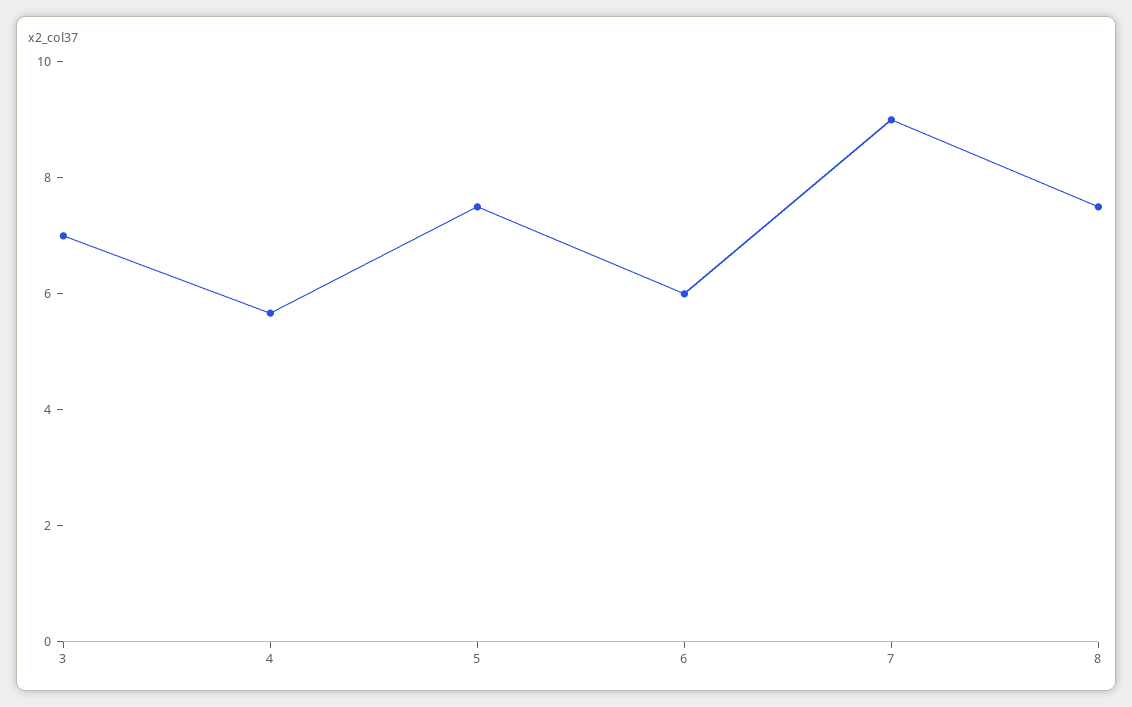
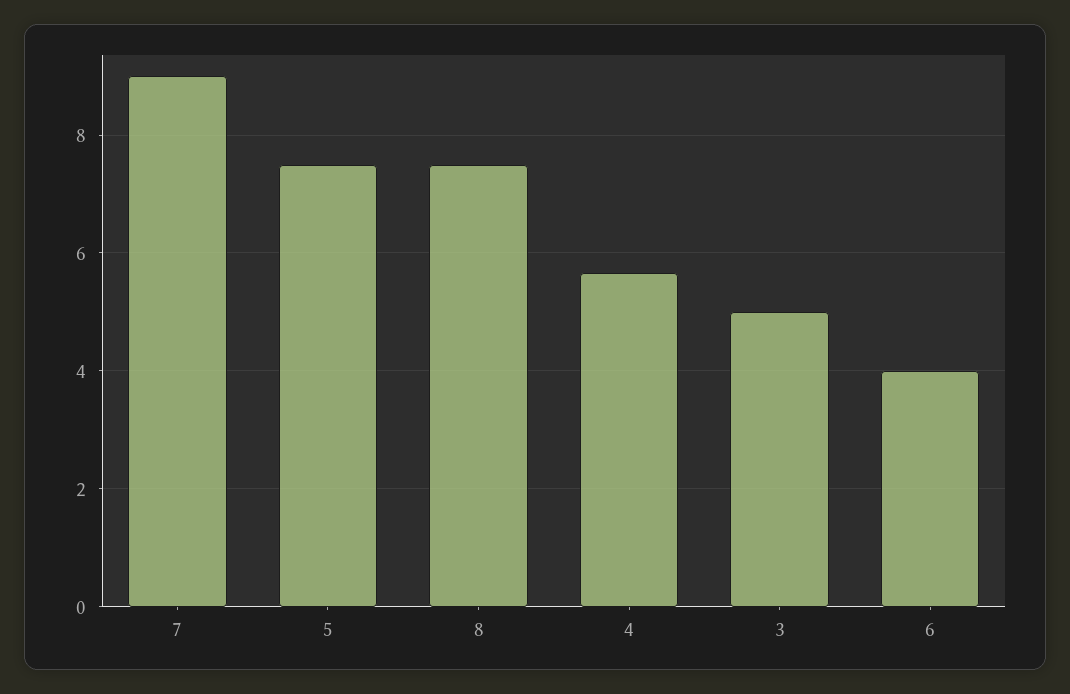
  {
-   "3": 7,
+   "3": 5,
    "4": 5.6,
    "5": 7.6,
-   "6": 6,
+   "6": 4,
    "7": 9,
    "8": 7.6
  }

